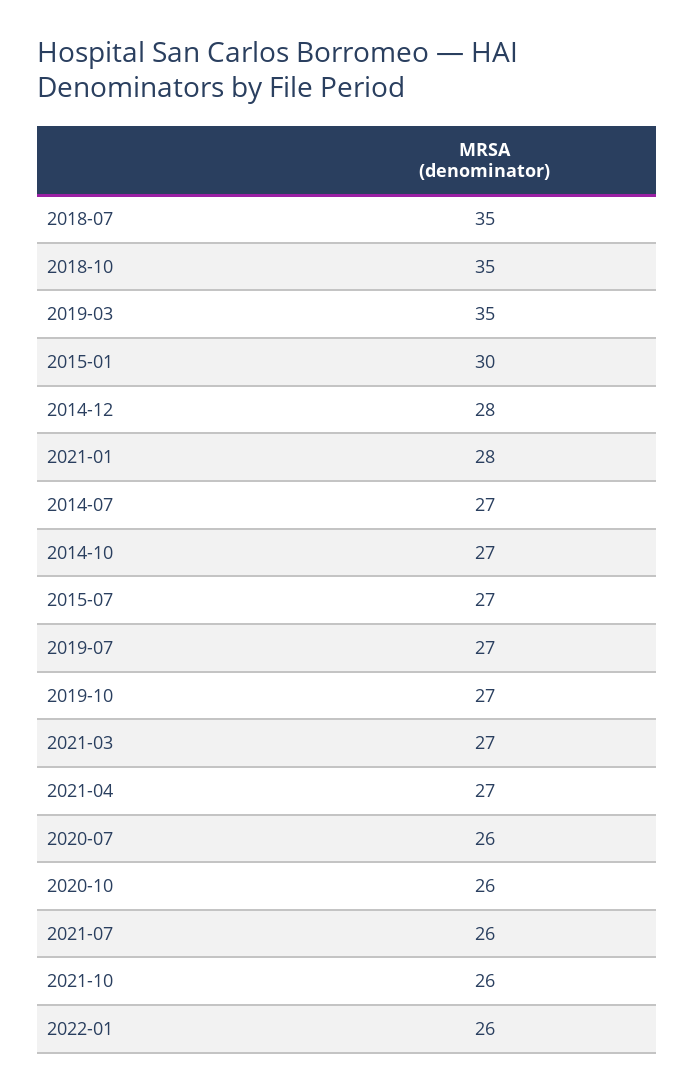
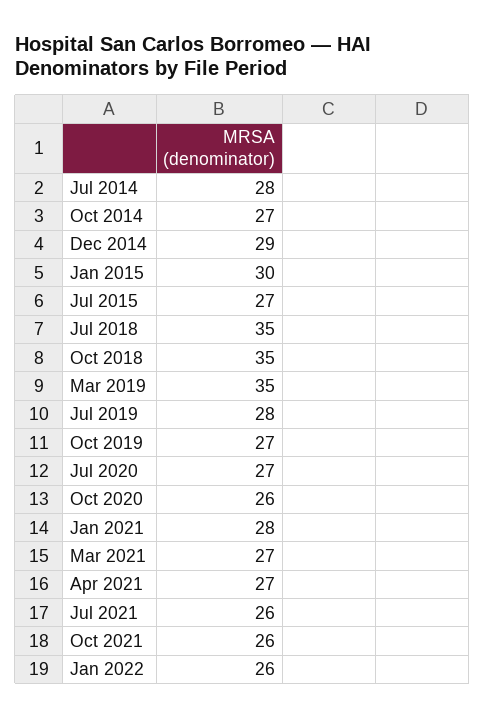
  {
    "2018-07": 35,
    "2018-10": 35,
    "2019-03": 35,
    "2015-01": 30,
-   "2014-12": 28,
+   "2014-12": 29,
    "2021-01": 28,
-   "2014-07": 27,
+   "2014-07": 28,
    "2014-10": 27,
    "2015-07": 27,
-   "2019-07": 27,
+   "2019-07": 28,
    "2019-10": 27,
    "2021-03": 27,
    "2021-04": 27,
-   "2020-07": 26,
+   "2020-07": 27,
    "2020-10": 26,
    "2021-07": 26,
    "2021-10": 26,
    "2022-01": 26
  }

